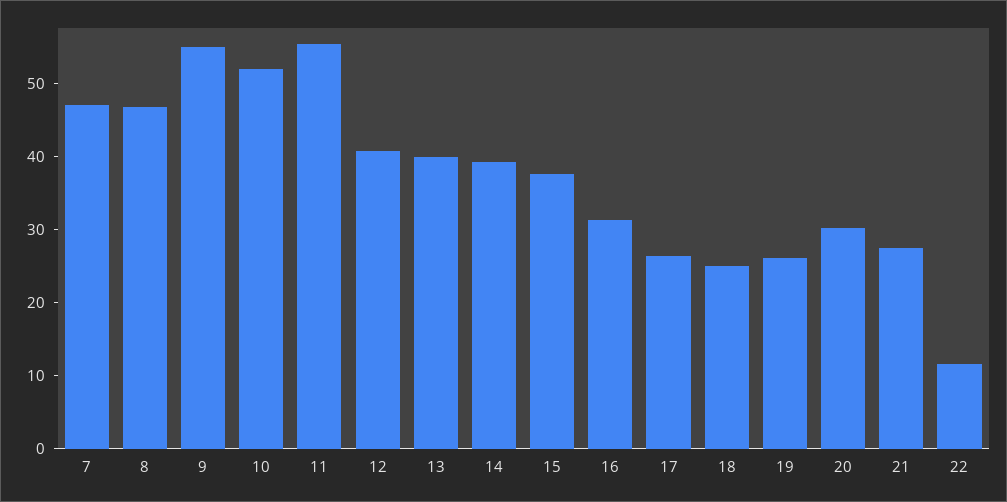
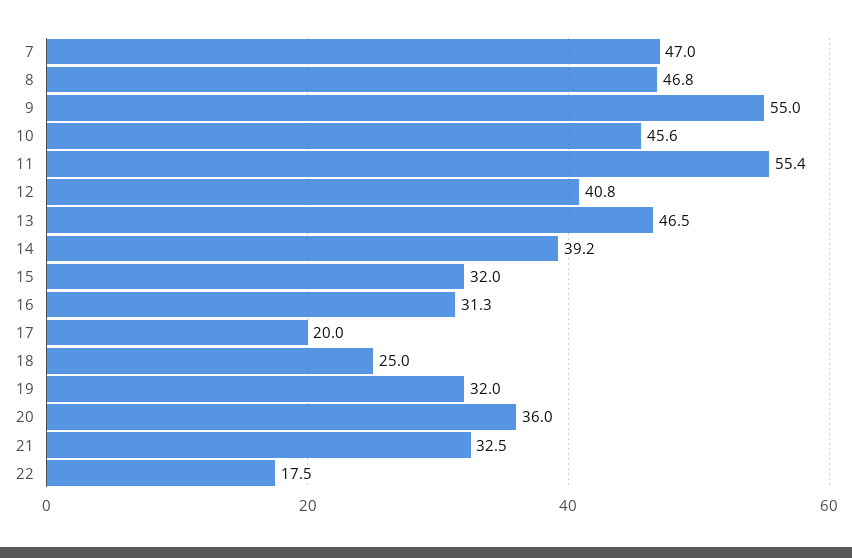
  {
    "7": 47,
    "8": 46.8,
    "9": 55,
-   "10": 52,
+   "10": 45.6,
    "11": 55.4,
    "12": 40.8,
-   "13": 40,
+   "13": 46.5,
    "14": 39.2,
-   "15": 38,
+   "15": 32,
    "16": 31.3,
-   "17": 26,
+   "17": 20,
    "18": 25,
-   "19": 26,
+   "19": 32,
-   "20": 30,
+   "20": 36,
-   "21": 28,
+   "21": 32.5,
-   "22": 12
+   "22": 17.5
  }

